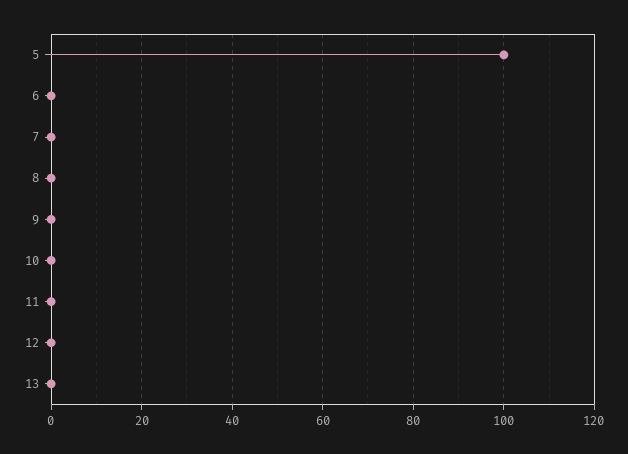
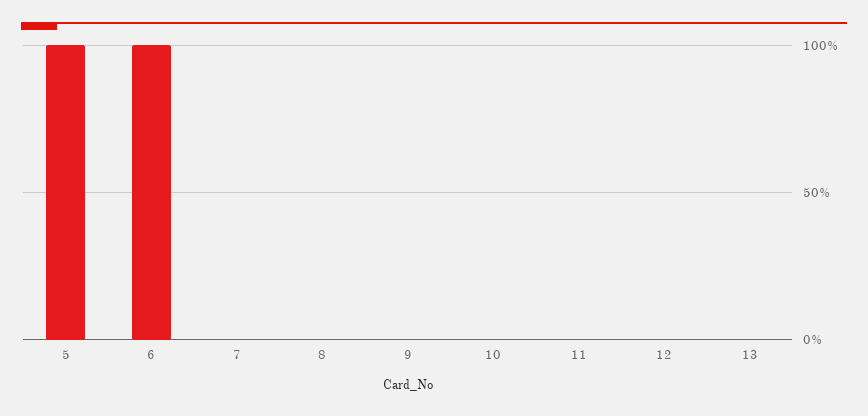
  {
    "5": 100,
-   "6": 0,
+   "6": 100,
    "7": 0,
    "8": 0,
    "9": 0,
    "10": 0,
    "11": 0,
    "12": 0,
    "13": 0
  }

